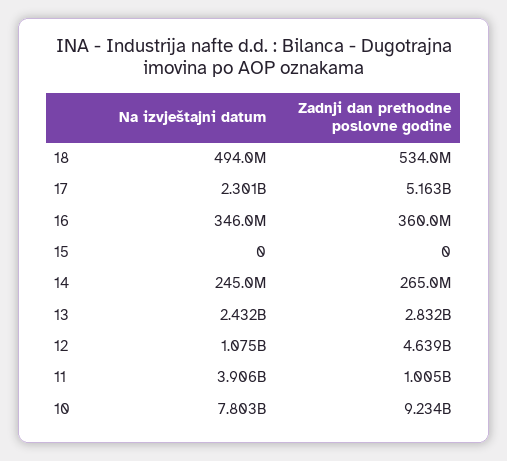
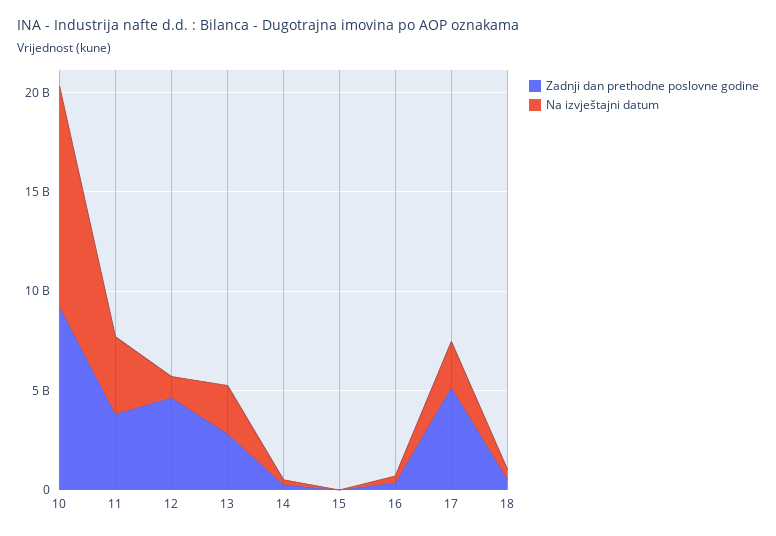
  {
    "Na izvještajni datum": {
      "18": 494000000,
      "17": 2301000000,
      "16": 346000000,
      "15": 0,
      "14": 245000000,
      "13": 2432000000,
      "12": 1075000000,
      "11": 3906000000,
-     "10": 7803000000
+     "10": 11000000000
    },
    "Zadnji dan prethodne poslovne godine": {
      "18": 534000000,
      "17": 5163000000,
      "16": 360000000,
      "15": 0,
      "14": 265000000,
      "13": 2832000000,
      "12": 4639000000,
-     "11": 1005000000,
+     "11": 4000000000,
      "10": 9234000000
    }
  }

